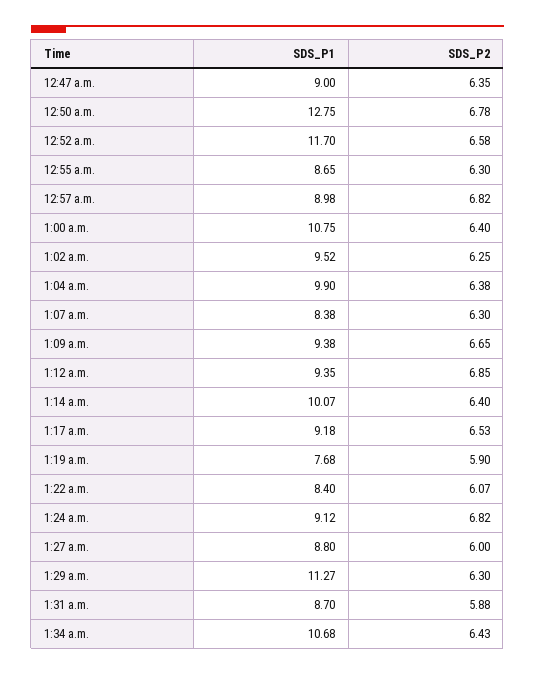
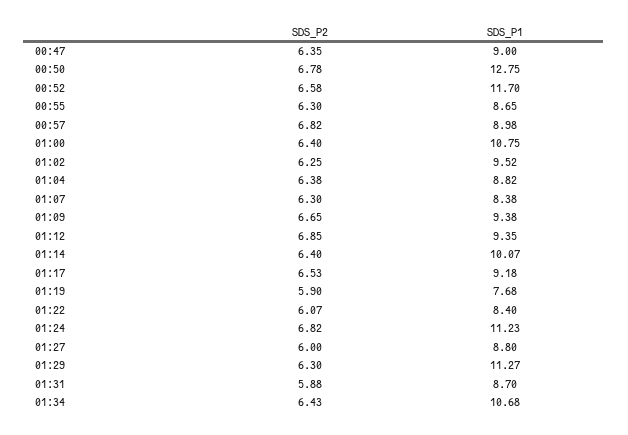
  {
    "SDS_P1": {
      "12:47 a.m.": 9,
      "12:50 a.m.": 12.75,
      "12:52 a.m.": 11.7,
      "12:55 a.m.": 8.65,
      "12:57 a.m.": 8.98,
      "1:00 a.m.": 10.75,
      "1:02 a.m.": 9.52,
-     "1:04 a.m.": 9.9,
+     "1:04 a.m.": 8.82,
      "1:07 a.m.": 8.38,
      "1:09 a.m.": 9.38,
      "1:12 a.m.": 9.35,
      "1:14 a.m.": 10.07,
      "1:17 a.m.": 9.18,
      "1:19 a.m.": 7.68,
      "1:22 a.m.": 8.4,
-     "1:24 a.m.": 9.12,
+     "1:24 a.m.": 11.23,
      "1:27 a.m.": 8.8,
      "1:29 a.m.": 11.27,
      "1:31 a.m.": 8.7,
      "1:34 a.m.": 10.68
    },
    "SDS_P2": {
      "12:47 a.m.": 6.35,
      "12:50 a.m.": 6.78,
      "12:52 a.m.": 6.58,
      "12:55 a.m.": 6.3,
      "12:57 a.m.": 6.82,
      "1:00 a.m.": 6.4,
      "1:02 a.m.": 6.25,
      "1:04 a.m.": 6.38,
      "1:07 a.m.": 6.3,
      "1:09 a.m.": 6.65,
      "1:12 a.m.": 6.85,
      "1:14 a.m.": 6.4,
      "1:17 a.m.": 6.53,
      "1:19 a.m.": 5.9,
      "1:22 a.m.": 6.07,
      "1:24 a.m.": 6.82,
      "1:27 a.m.": 6,
      "1:29 a.m.": 6.3,
      "1:31 a.m.": 5.88,
      "1:34 a.m.": 6.43
    }
  }

